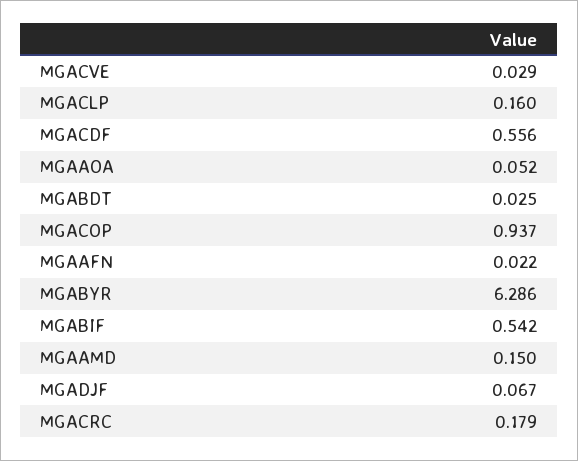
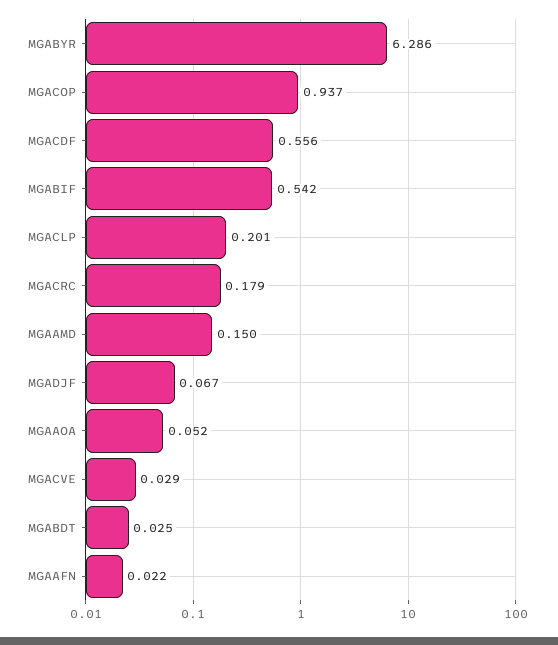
  {
    "MGACVE": 0.029,
-   "MGACLP": 0.16,
+   "MGACLP": 0.201,
    "MGACDF": 0.556,
    "MGAAOA": 0.052,
    "MGABDT": 0.025,
    "MGACOP": 0.937,
    "MGAAFN": 0.022,
    "MGABYR": 6.286,
    "MGABIF": 0.542,
    "MGAAMD": 0.15,
    "MGADJF": 0.067,
    "MGACRC": 0.179
  }

